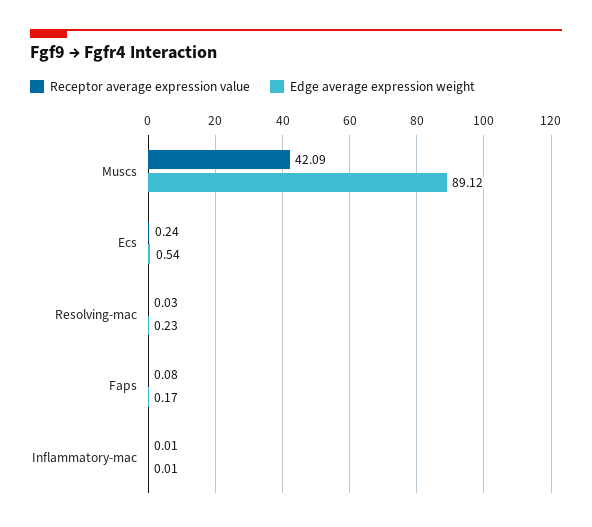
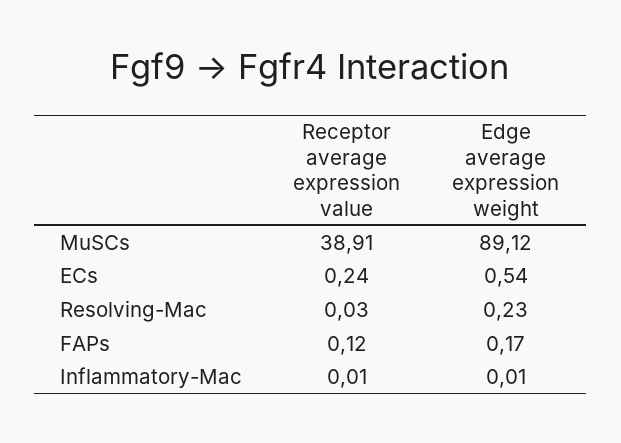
  {
    "Receptor average expression value": {
-     "Muscs": 42.09,
+     "Muscs": 38.91,
      "Ecs": 0.24,
      "Resolving-mac": 0.03,
-     "Faps": 0.08,
+     "Faps": 0.12,
      "Inflammatory-mac": 0.01
    },
    "Edge average expression weight": {
      "Muscs": 89.12,
      "Ecs": 0.54,
      "Resolving-mac": 0.23,
      "Faps": 0.17,
      "Inflammatory-mac": 0.01
    }
  }

